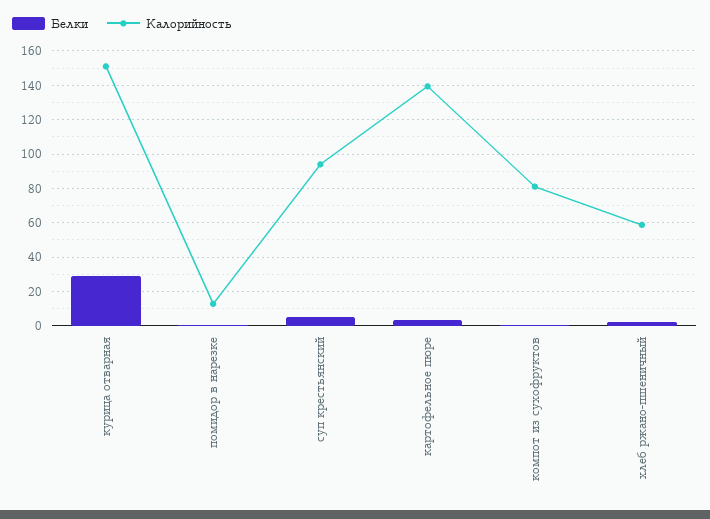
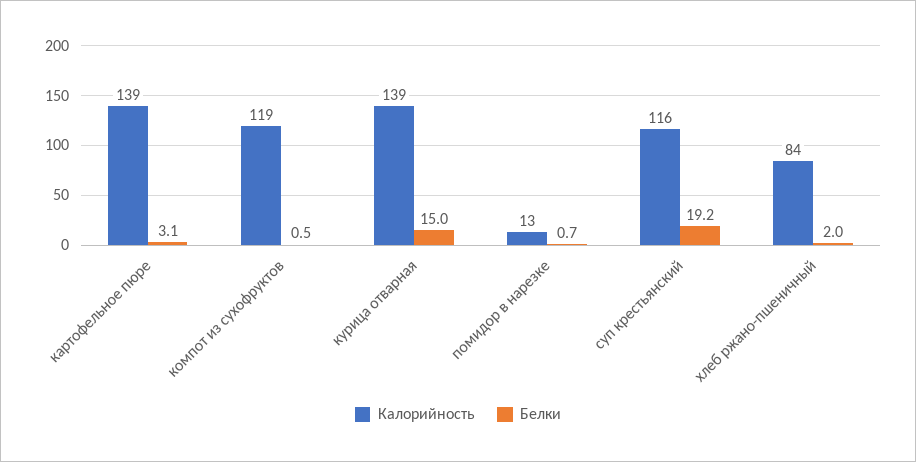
  {
    "Белки": {
-     "курица отварная": 30,
+     "курица отварная": 15,
      "помидор в нарезке": 0.7,
-     "суп крестьянский": 5,
+     "суп крестьянский": 19.2,
      "картофельное пюре": 3.1,
      "компот из сухофруктов": 0.5,
      "хлеб ржано-пшеничный": 2
    },
    "Калорийность": {
-     "курица отварная": 150,
+     "курица отварная": 139,
      "помидор в нарезке": 13,
-     "суп крестьянский": 95,
+     "суп крестьянский": 116,
      "картофельное пюре": 139,
-     "компот из сухофруктов": 80,
+     "компот из сухофруктов": 119,
-     "хлеб ржано-пшеничный": 60
+     "хлеб ржано-пшеничный": 84
    }
  }

